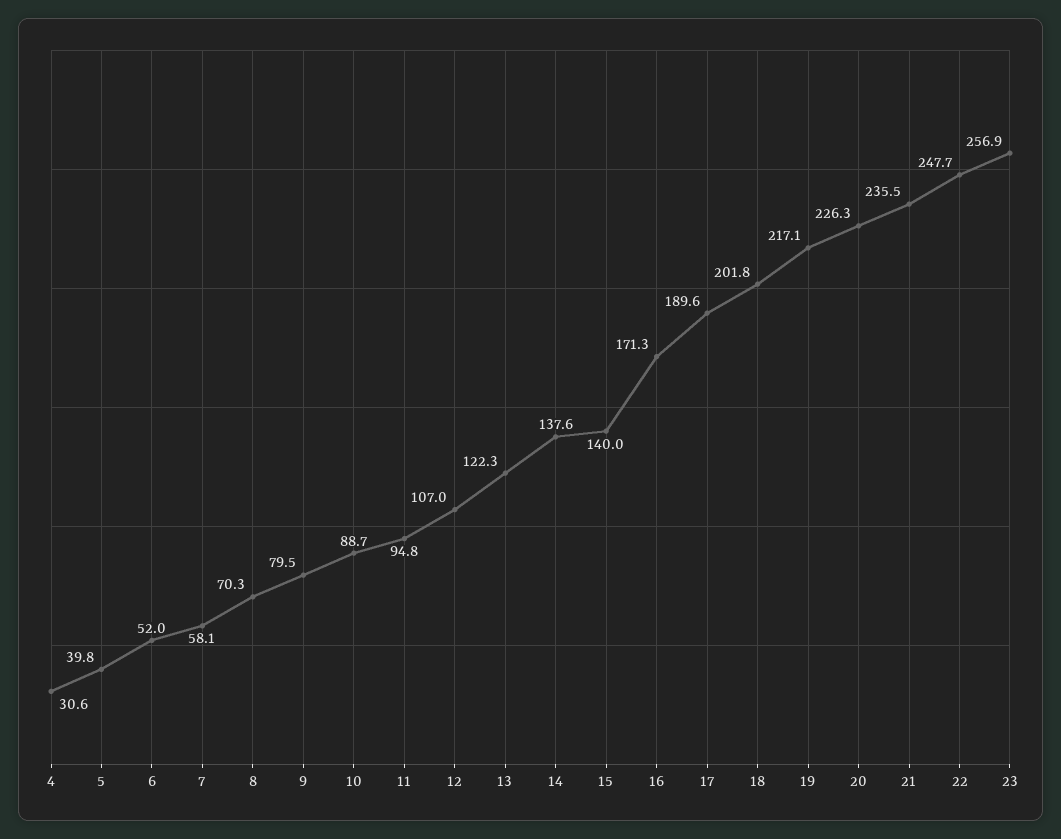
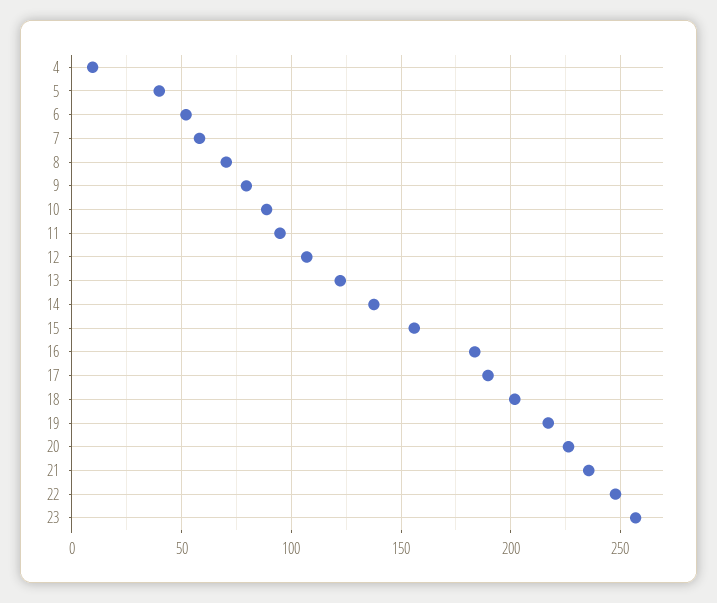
  {
-   "4": 30.6,
+   "4": 10,
    "5": 39.8,
    "6": 52,
    "7": 58.1,
    "8": 70.3,
    "9": 79.5,
    "10": 88.7,
    "11": 94.8,
    "12": 107,
    "13": 122.3,
    "14": 137.6,
-   "15": 140,
+   "15": 155,
-   "16": 171.3,
+   "16": 185,
    "17": 189.6,
    "18": 201.8,
    "19": 217.1,
    "20": 226.3,
    "21": 235.5,
    "22": 247.7,
    "23": 256.9
  }

